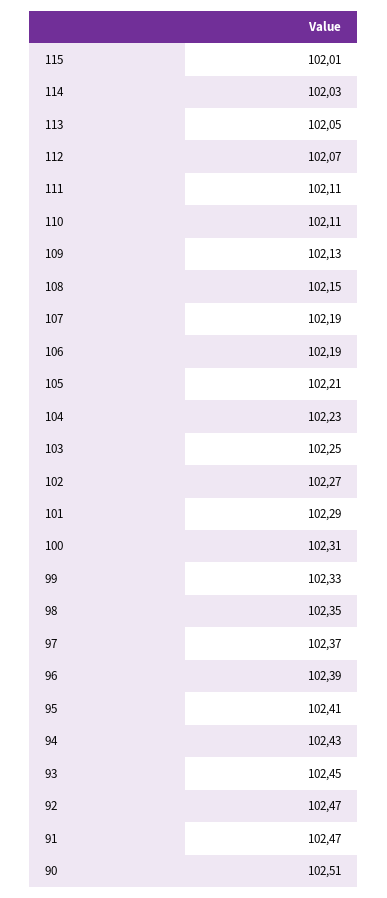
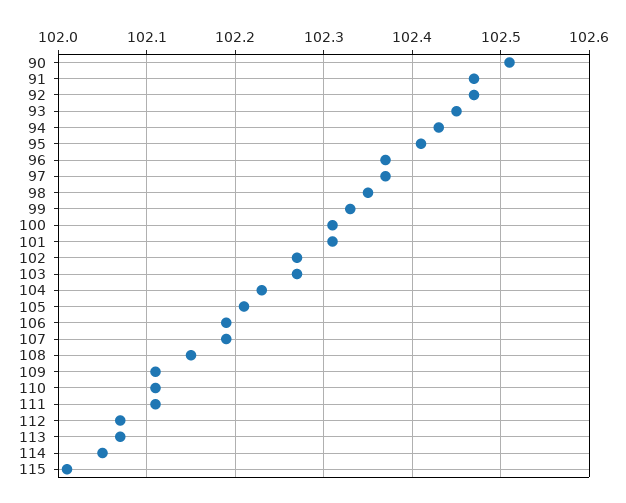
  {
    "115": 102.01,
-   "114": 102.03,
+   "114": 102.05,
-   "113": 102.05,
+   "113": 102.07,
    "112": 102.07,
    "111": 102.11,
    "110": 102.11,
-   "109": 102.13,
+   "109": 102.11,
    "108": 102.15,
    "107": 102.19,
    "106": 102.19,
    "105": 102.21,
    "104": 102.23,
-   "103": 102.25,
+   "103": 102.27,
    "102": 102.27,
-   "101": 102.29,
+   "101": 102.31,
    "100": 102.31,
    "99": 102.33,
    "98": 102.35,
    "97": 102.37,
-   "96": 102.39,
+   "96": 102.37,
    "95": 102.41,
    "94": 102.43,
    "93": 102.45,
    "92": 102.47,
    "91": 102.47,
    "90": 102.51
  }

